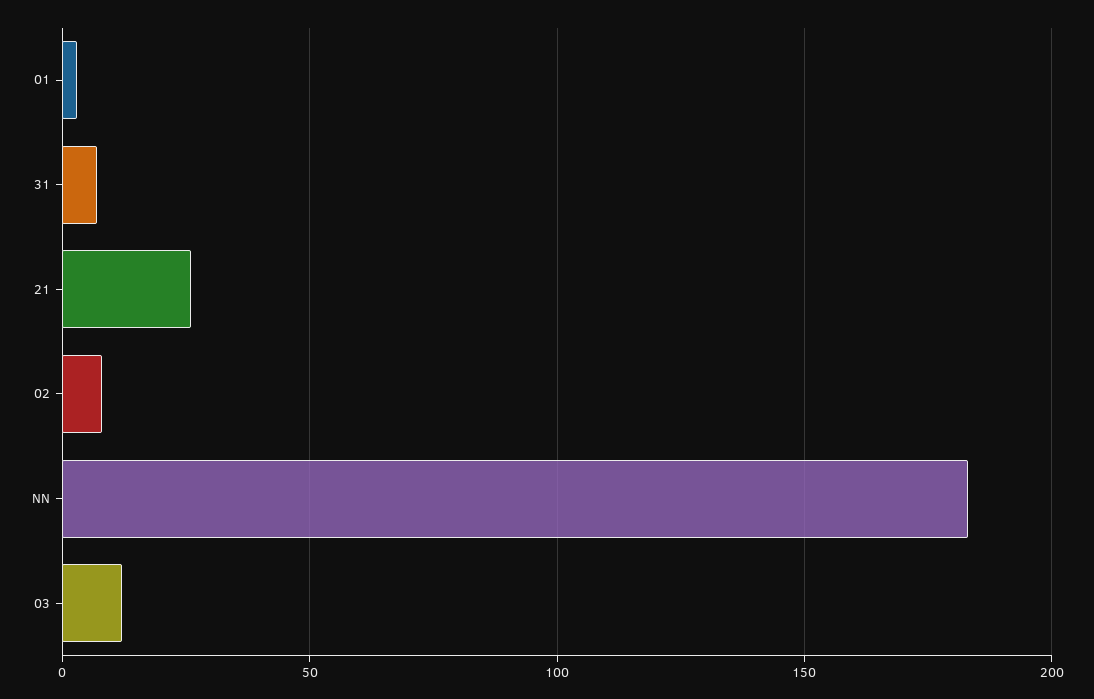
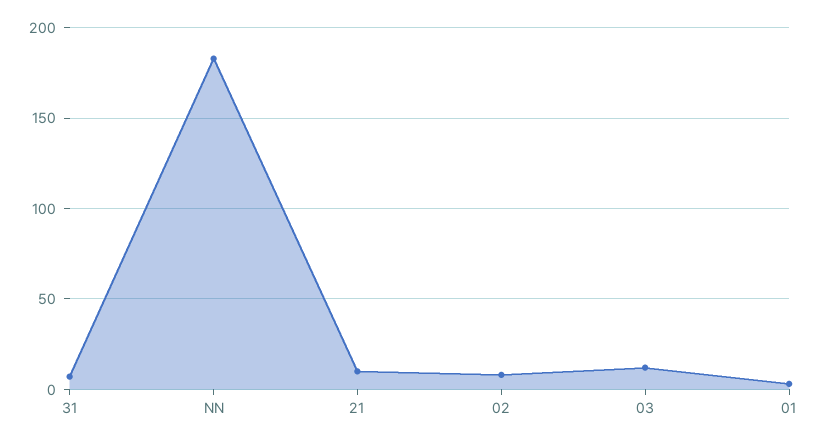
  {
    "01": 5,
    "31": 5,
-   "21": 25,
+   "21": 10,
    "02": 10,
    "NN": 185,
    "03": 10
  }

